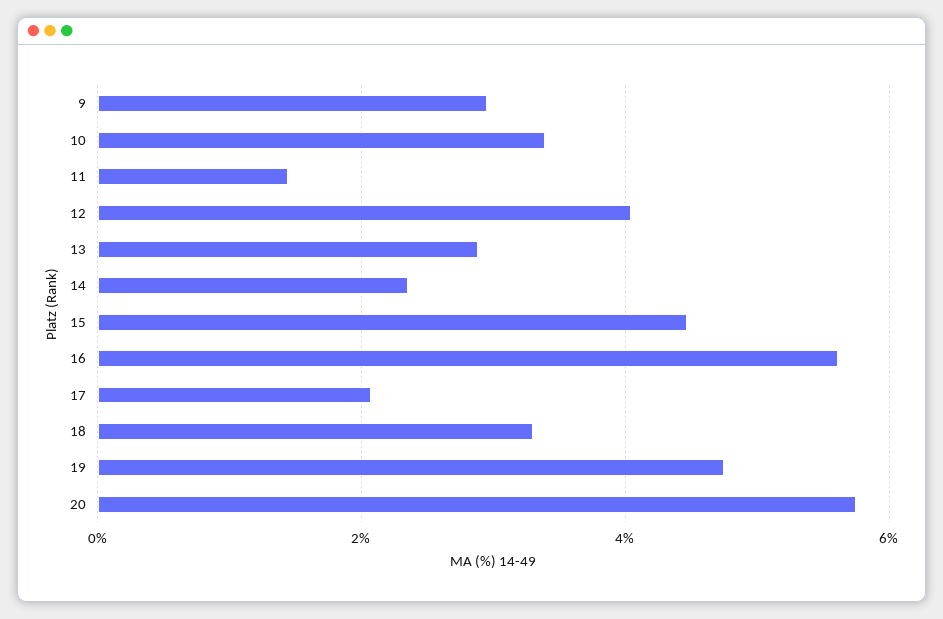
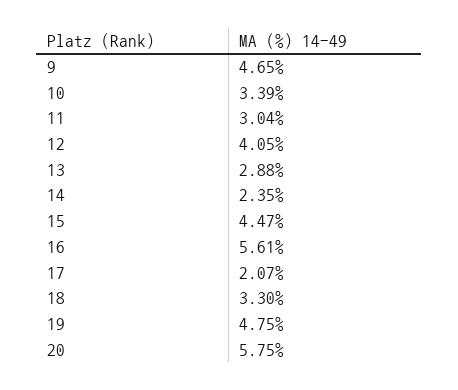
  {
-   "9": 3,
+   "9": 4.65,
    "10": 3.39,
-   "11": 1.4,
+   "11": 3.04,
    "12": 4.05,
    "13": 2.88,
    "14": 2.35,
    "15": 4.47,
    "16": 5.61,
    "17": 2.07,
    "18": 3.3,
    "19": 4.75,
    "20": 5.75
  }

